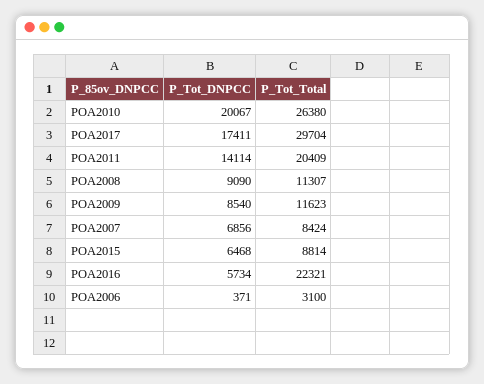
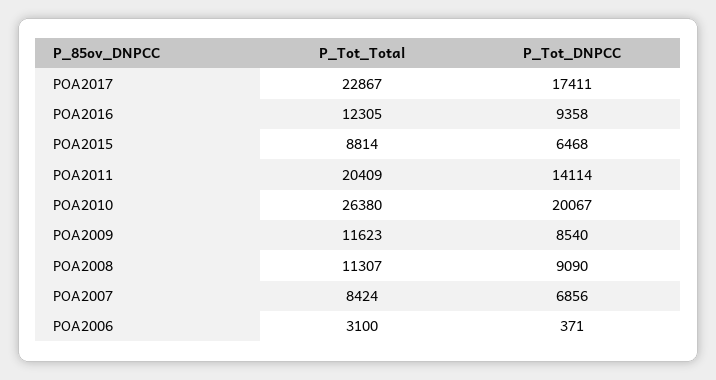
  {
    "P_Tot_DNPCC": {
      "POA2010": 20067,
      "POA2017": 17411,
      "POA2011": 14114,
      "POA2008": 9090,
      "POA2009": 8540,
      "POA2007": 6856,
      "POA2015": 6468,
-     "POA2016": 5734,
+     "POA2016": 9358,
      "POA2006": 371
    },
    "P_Tot_Total": {
      "POA2010": 26380,
-     "POA2017": 29704,
+     "POA2017": 22867,
      "POA2011": 20409,
      "POA2008": 11307,
      "POA2009": 11623,
      "POA2007": 8424,
      "POA2015": 8814,
-     "POA2016": 22321,
+     "POA2016": 12305,
      "POA2006": 3100
    }
  }

